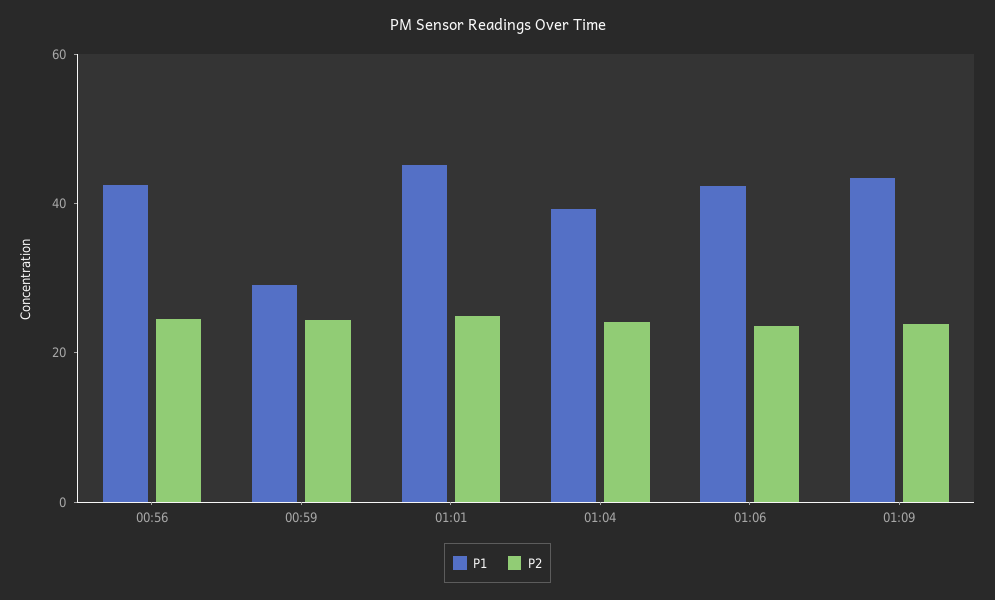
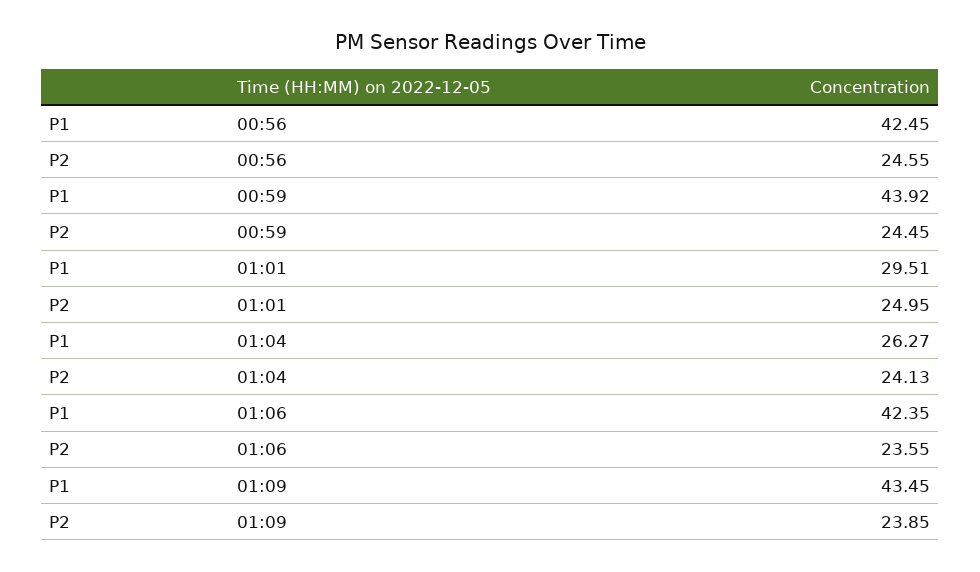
  {
    "P1": {
      "00:56": 42.45,
-     "00:59": 30,
+     "00:59": 43.92,
-     "01:01": 45,
+     "01:01": 29.51,
-     "01:04": 40,
+     "01:04": 26.27,
      "01:06": 42.35,
      "01:09": 43.45
    },
    "P2": {
      "00:56": 24.55,
      "00:59": 24.45,
      "01:01": 24.95,
      "01:04": 24.13,
      "01:06": 23.55,
      "01:09": 23.85
    }
  }

